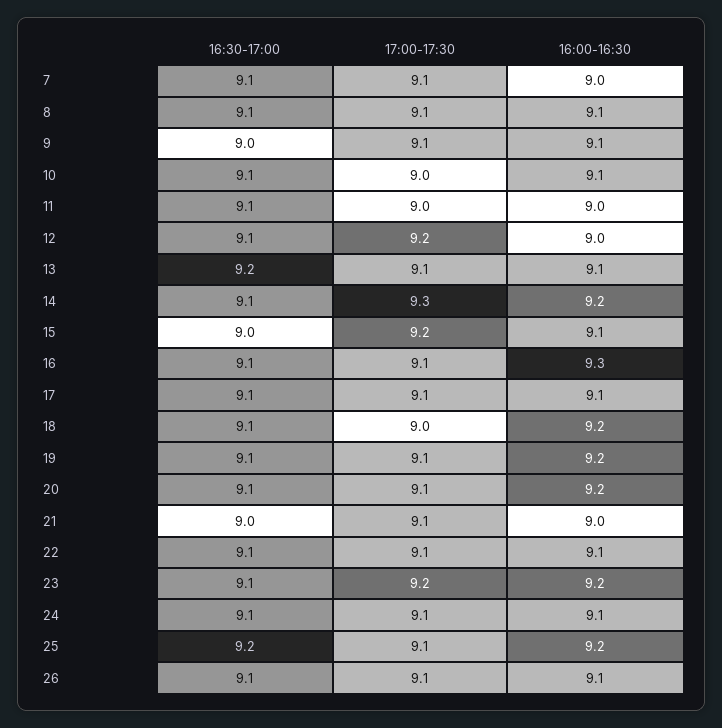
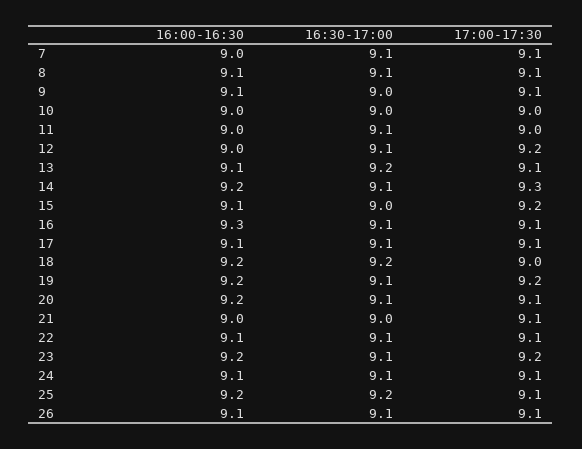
  {
    "16:30-17:00": {
      "7": 9.1,
      "8": 9.1,
      "9": 9,
-     "10": 9.1,
+     "10": 9,
      "11": 9.1,
      "12": 9.1,
      "13": 9.2,
      "14": 9.1,
      "15": 9,
      "16": 9.1,
      "17": 9.1,
-     "18": 9.1,
+     "18": 9.2,
      "19": 9.1,
      "20": 9.1,
      "21": 9,
      "22": 9.1,
      "23": 9.1,
      "24": 9.1,
      "25": 9.2,
      "26": 9.1
    },
    "17:00-17:30": {
      "7": 9.1,
      "8": 9.1,
      "9": 9.1,
      "10": 9,
      "11": 9,
      "12": 9.2,
      "13": 9.1,
      "14": 9.3,
      "15": 9.2,
      "16": 9.1,
      "17": 9.1,
      "18": 9,
-     "19": 9.1,
+     "19": 9.2,
      "20": 9.1,
      "21": 9.1,
      "22": 9.1,
      "23": 9.2,
      "24": 9.1,
      "25": 9.1,
      "26": 9.1
    },
    "16:00-16:30": {
      "7": 9,
      "8": 9.1,
      "9": 9.1,
-     "10": 9.1,
+     "10": 9,
      "11": 9,
      "12": 9,
      "13": 9.1,
      "14": 9.2,
      "15": 9.1,
      "16": 9.3,
      "17": 9.1,
      "18": 9.2,
      "19": 9.2,
      "20": 9.2,
      "21": 9,
      "22": 9.1,
      "23": 9.2,
      "24": 9.1,
      "25": 9.2,
      "26": 9.1
    }
  }

